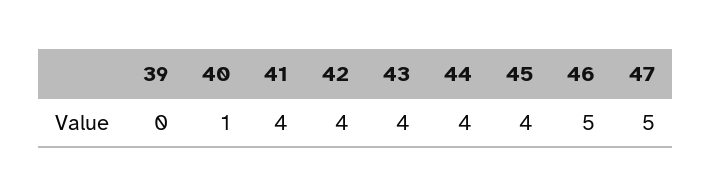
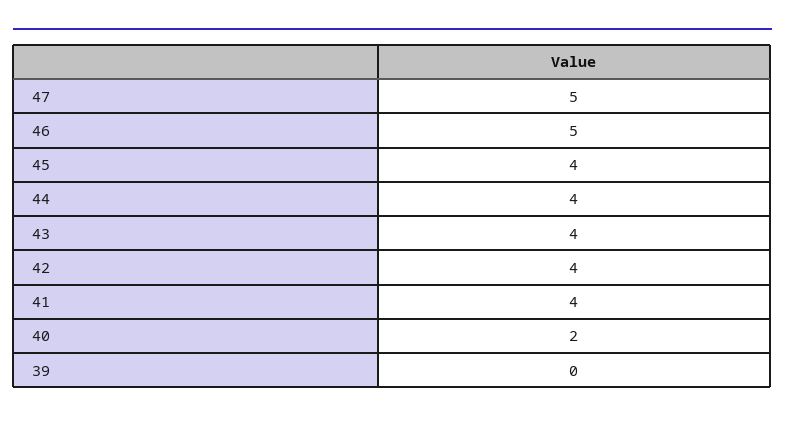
  {
    "39": 0,
-   "40": 1,
+   "40": 2,
    "41": 4,
    "42": 4,
    "43": 4,
    "44": 4,
    "45": 4,
    "46": 5,
    "47": 5
  }

